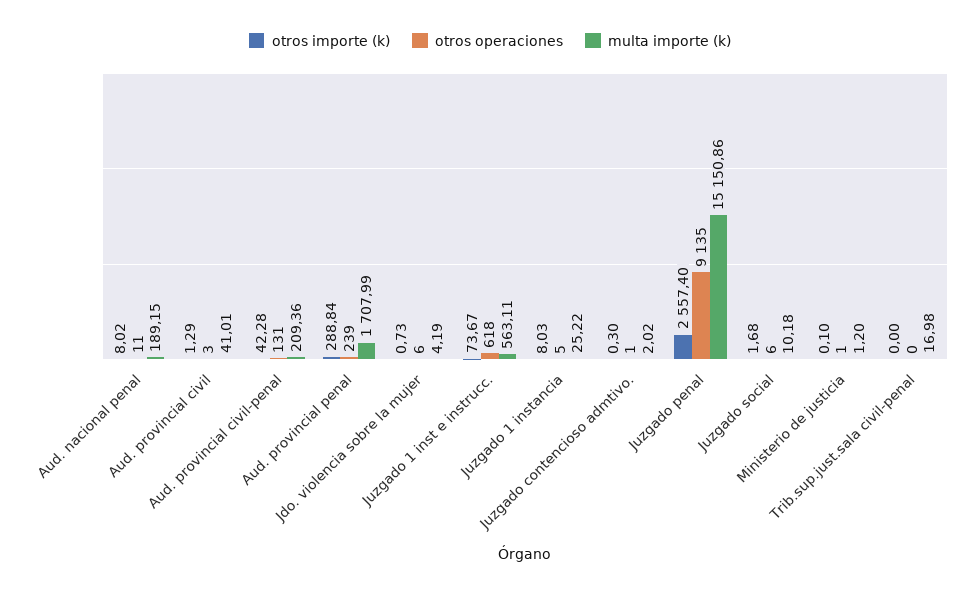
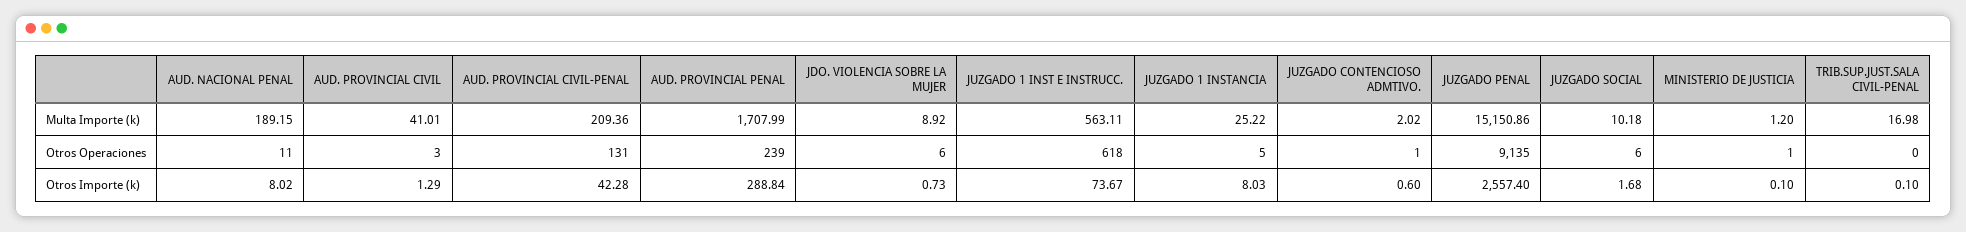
  {
    "otros importe (k)": {
      "Aud. nacional penal": 8.02,
      "Aud. provincial civil": 1.29,
      "Aud. provincial civil-penal": 42.28,
      "Aud. provincial penal": 288.84,
      "Jdo. violencia sobre la mujer": 0.73,
      "Juzgado 1 inst e instrucc.": 73.67,
      "Juzgado 1 instancia": 8.03,
-     "Juzgado contencioso admtivo.": 0.3,
+     "Juzgado contencioso admtivo.": 0.6,
      "Juzgado penal": 2557.4,
      "Juzgado social": 1.68,
      "Ministerio de justicia": 0.1,
-     "Trib.sup.just.sala civil-penal": 0
+     "Trib.sup.just.sala civil-penal": 0.1
    },
    "otros operaciones": {
      "Aud. nacional penal": 11,
      "Aud. provincial civil": 3,
      "Aud. provincial civil-penal": 131,
      "Aud. provincial penal": 239,
      "Jdo. violencia sobre la mujer": 6,
      "Juzgado 1 inst e instrucc.": 618,
      "Juzgado 1 instancia": 5,
      "Juzgado contencioso admtivo.": 1,
      "Juzgado penal": 9135,
      "Juzgado social": 6,
      "Ministerio de justicia": 1,
      "Trib.sup.just.sala civil-penal": 0
    },
    "multa importe (k)": {
      "Aud. nacional penal": 189.15,
      "Aud. provincial civil": 41.01,
      "Aud. provincial civil-penal": 209.36,
      "Aud. provincial penal": 1707.99,
-     "Jdo. violencia sobre la mujer": 4.19,
+     "Jdo. violencia sobre la mujer": 8.92,
      "Juzgado 1 inst e instrucc.": 563.11,
      "Juzgado 1 instancia": 25.22,
      "Juzgado contencioso admtivo.": 2.02,
      "Juzgado penal": 15150.86,
      "Juzgado social": 10.18,
      "Ministerio de justicia": 1.2,
      "Trib.sup.just.sala civil-penal": 16.98
    }
  }

